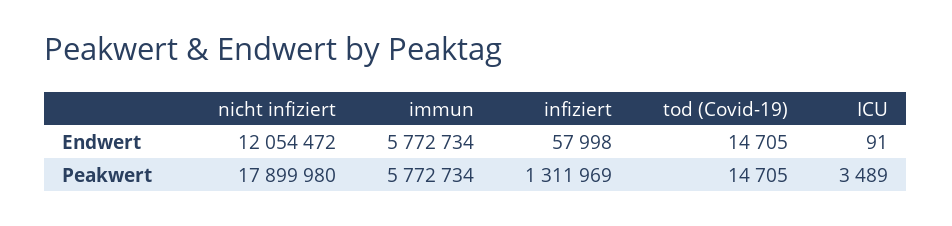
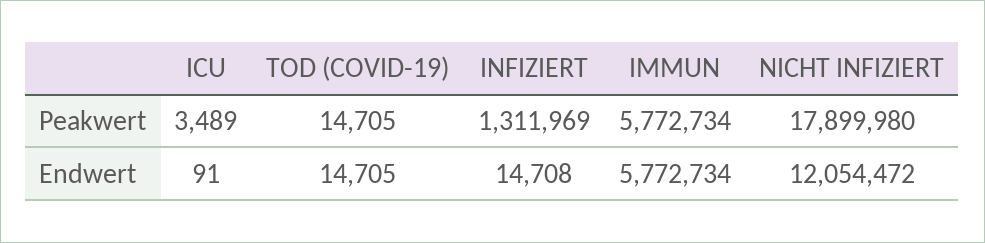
  {
    "nicht infiziert": {
      "Endwert": 12054472,
      "Peakwert": 17899980
    },
    "immun": {
      "Endwert": 5772734,
      "Peakwert": 5772734
    },
    "infiziert": {
-     "Endwert": 57998,
+     "Endwert": 14708,
      "Peakwert": 1311969
    },
    "tod (Covid-19)": {
      "Endwert": 14705,
      "Peakwert": 14705
    },
    "ICU": {
      "Endwert": 91,
      "Peakwert": 3489
    }
  }

